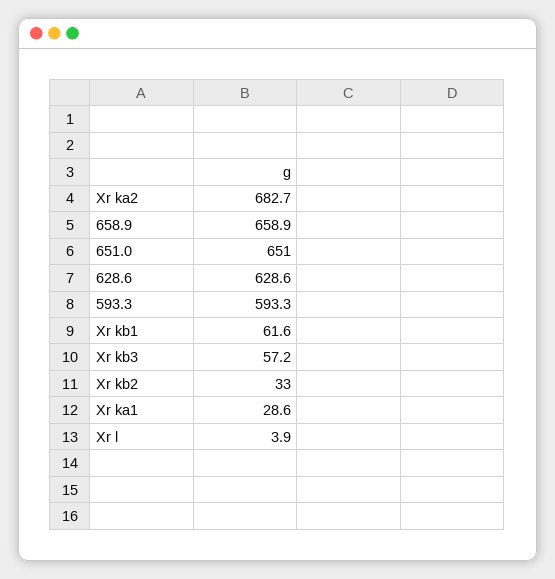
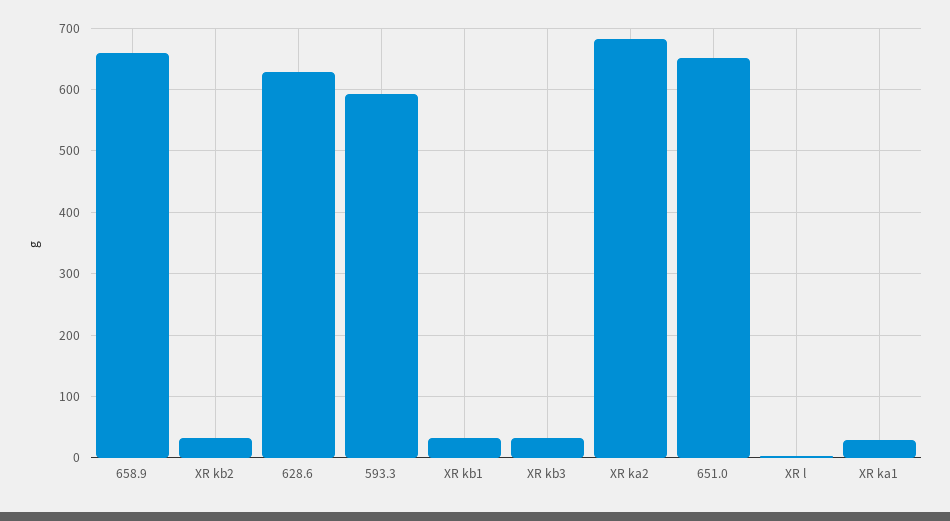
  {
    "Xr ka2": 682.7,
    "658.9": 658.9,
    "651.0": 651,
    "628.6": 628.6,
    "593.3": 593.3,
-   "Xr kb1": 61.6,
+   "Xr kb1": 30,
-   "Xr kb3": 57.2,
+   "Xr kb3": 30,
    "Xr kb2": 33,
    "Xr ka1": 28.6,
    "Xr l": 3.9
  }

